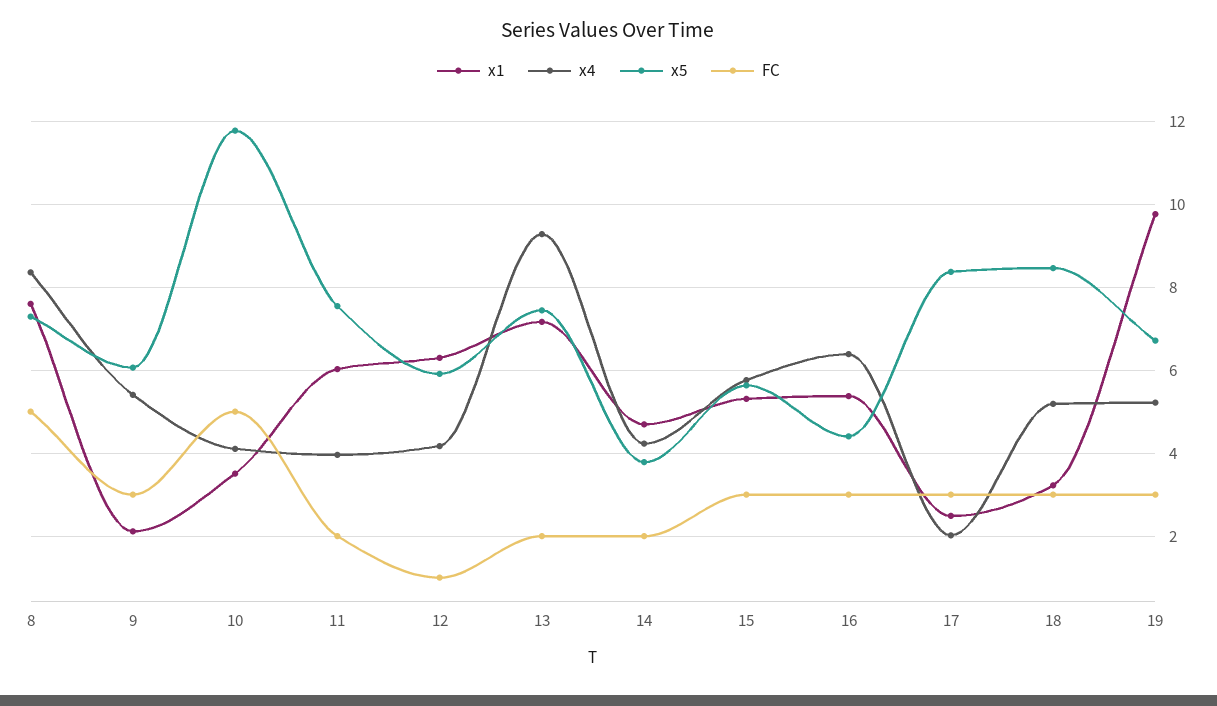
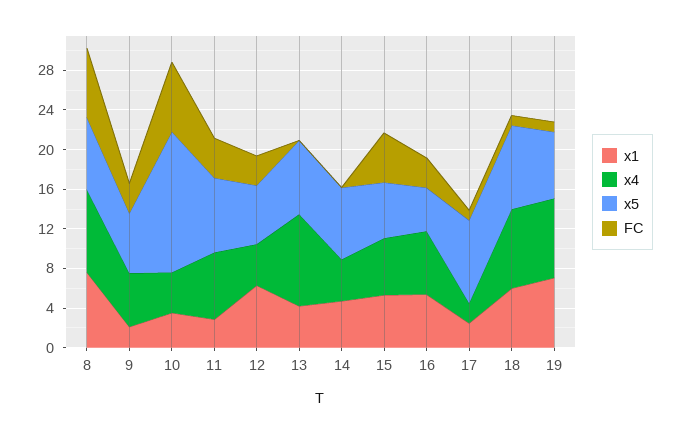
  {
    "x1": {
      "8": 7.6,
      "9": 2.2,
      "10": 3.6,
-     "11": 6,
+     "11": 3,
      "12": 6.2,
-     "13": 7.2,
+     "13": 4,
      "14": 4.6,
      "15": 5.4,
      "16": 5.4,
      "17": 2.4,
-     "18": 3.2,
+     "18": 6,
-     "19": 9.8
+     "19": 7
    },
    "x4": {
      "8": 8.4,
      "9": 5.4,
      "10": 4.2,
-     "11": 4,
+     "11": 7,
      "12": 4.2,
      "13": 9.2,
      "14": 4.2,
      "15": 5.8,
      "16": 6.4,
      "17": 2,
-     "18": 5.2,
+     "18": 8,
-     "19": 5.2
+     "19": 8
    },
    "x5": {
      "8": 7.2,
      "9": 6,
-     "10": 11.8,
+     "10": 14,
      "11": 7.6,
      "12": 6,
      "13": 7.4,
-     "14": 3.8,
+     "14": 7,
      "15": 5.6,
      "16": 4.4,
      "17": 8.4,
      "18": 8.4,
      "19": 6.8
    },
    "FC": {
-     "8": 5,
+     "8": 7,
      "9": 3,
-     "10": 5,
+     "10": 7,
-     "11": 2,
+     "11": 4,
-     "12": 1,
+     "12": 3,
-     "13": 2,
+     "13": 0,
-     "14": 2,
+     "14": 0,
-     "15": 3,
+     "15": 5,
      "16": 3,
-     "17": 3,
+     "17": 1,
-     "18": 3,
+     "18": 1,
-     "19": 3
+     "19": 1
    }
  }

